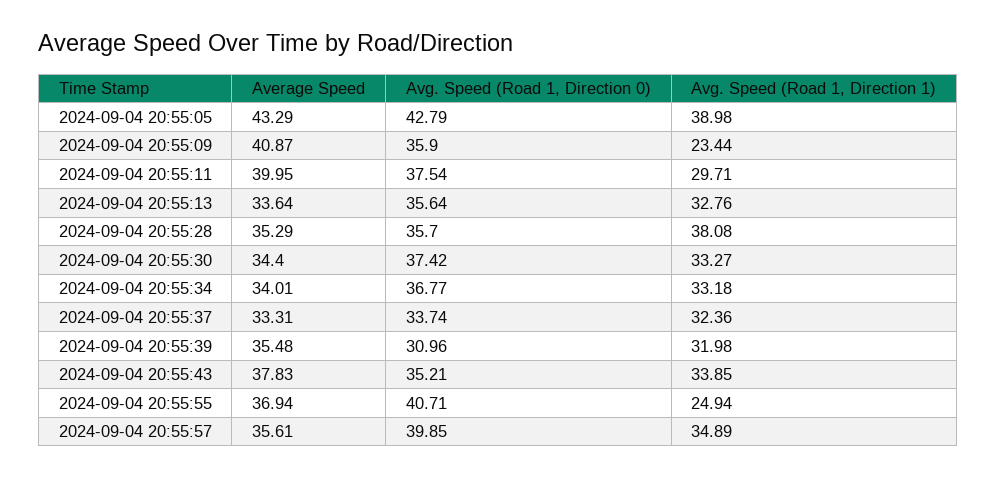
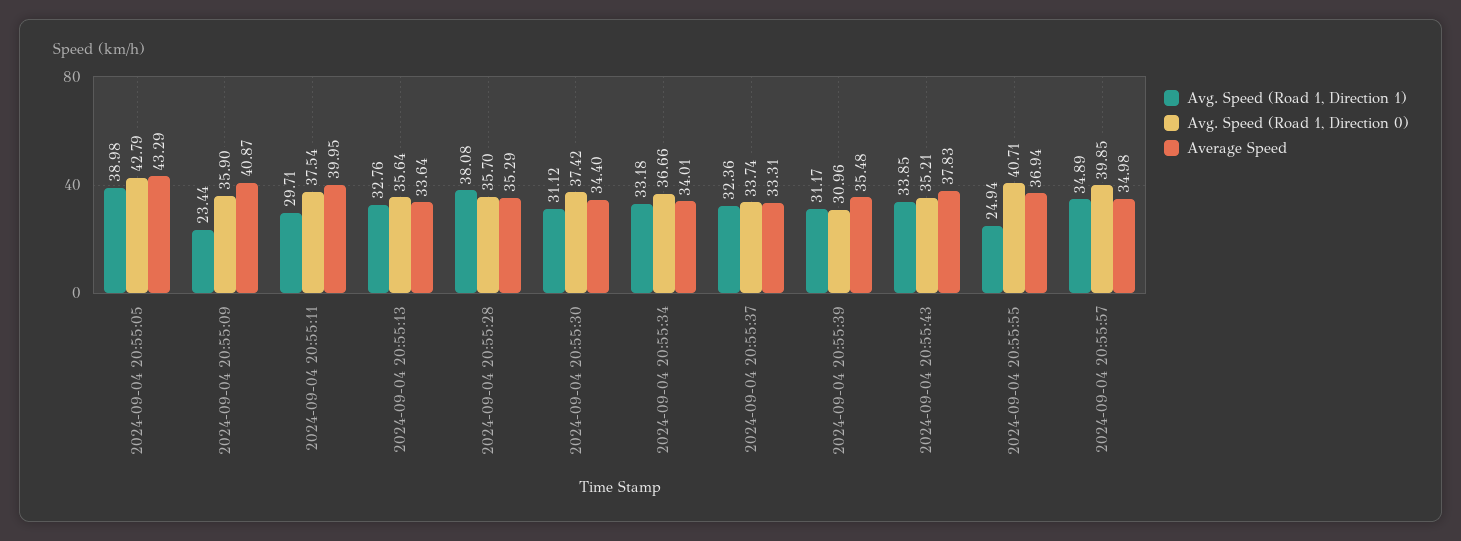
  {
    "Average Speed": {
      "2024-09-04 20:55:05": 43.29,
      "2024-09-04 20:55:09": 40.87,
      "2024-09-04 20:55:11": 39.95,
      "2024-09-04 20:55:13": 33.64,
      "2024-09-04 20:55:28": 35.29,
      "2024-09-04 20:55:30": 34.4,
      "2024-09-04 20:55:34": 34.01,
      "2024-09-04 20:55:37": 33.31,
      "2024-09-04 20:55:39": 35.48,
      "2024-09-04 20:55:43": 37.83,
      "2024-09-04 20:55:55": 36.94,
-     "2024-09-04 20:55:57": 35.61
+     "2024-09-04 20:55:57": 34.98
    },
    "Avg. Speed (Road 1, Direction 0)": {
      "2024-09-04 20:55:05": 42.79,
      "2024-09-04 20:55:09": 35.9,
      "2024-09-04 20:55:11": 37.54,
      "2024-09-04 20:55:13": 35.64,
      "2024-09-04 20:55:28": 35.7,
      "2024-09-04 20:55:30": 37.42,
-     "2024-09-04 20:55:34": 36.77,
+     "2024-09-04 20:55:34": 36.66,
      "2024-09-04 20:55:37": 33.74,
      "2024-09-04 20:55:39": 30.96,
      "2024-09-04 20:55:43": 35.21,
      "2024-09-04 20:55:55": 40.71,
      "2024-09-04 20:55:57": 39.85
    },
    "Avg. Speed (Road 1, Direction 1)": {
      "2024-09-04 20:55:05": 38.98,
      "2024-09-04 20:55:09": 23.44,
      "2024-09-04 20:55:11": 29.71,
      "2024-09-04 20:55:13": 32.76,
      "2024-09-04 20:55:28": 38.08,
-     "2024-09-04 20:55:30": 33.27,
+     "2024-09-04 20:55:30": 31.12,
      "2024-09-04 20:55:34": 33.18,
      "2024-09-04 20:55:37": 32.36,
-     "2024-09-04 20:55:39": 31.98,
+     "2024-09-04 20:55:39": 31.17,
      "2024-09-04 20:55:43": 33.85,
      "2024-09-04 20:55:55": 24.94,
      "2024-09-04 20:55:57": 34.89
    }
  }

